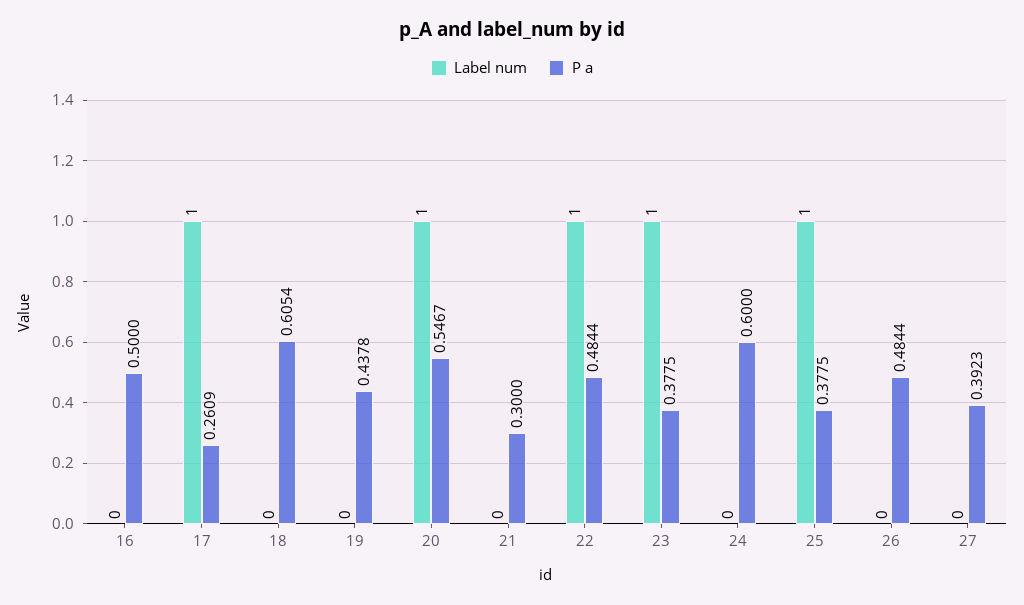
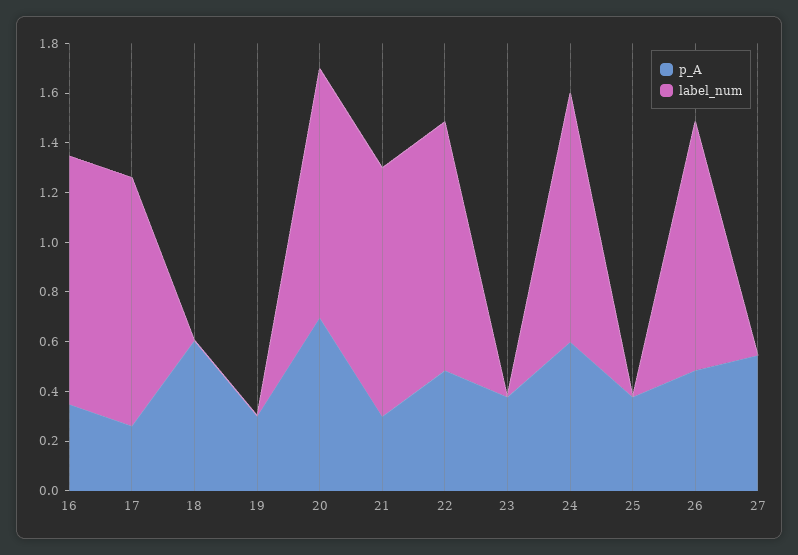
  {
    "Label num": {
-     "16": 0,
+     "16": 1,
      "17": 1,
      "18": 0,
      "19": 0,
      "20": 1,
-     "21": 0,
+     "21": 1,
      "22": 1,
-     "23": 1,
+     "23": 0,
-     "24": 0,
+     "24": 1,
-     "25": 1,
+     "25": 0,
-     "26": 0,
+     "26": 1,
      "27": 0
    },
    "P a": {
-     "16": 0.5,
+     "16": 0.35,
      "17": 0.2609,
      "18": 0.6054,
-     "19": 0.4378,
+     "19": 0.3,
-     "20": 0.5467,
+     "20": 0.7,
      "21": 0.3,
      "22": 0.4844,
      "23": 0.3775,
      "24": 0.6,
      "25": 0.3775,
      "26": 0.4844,
-     "27": 0.3923
+     "27": 0.55
    }
  }

